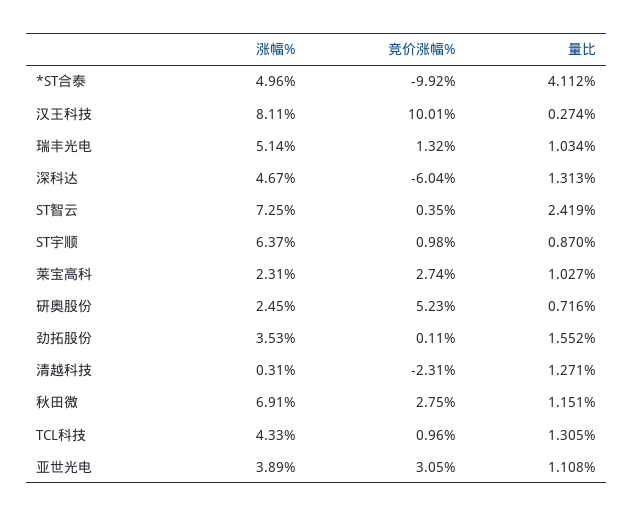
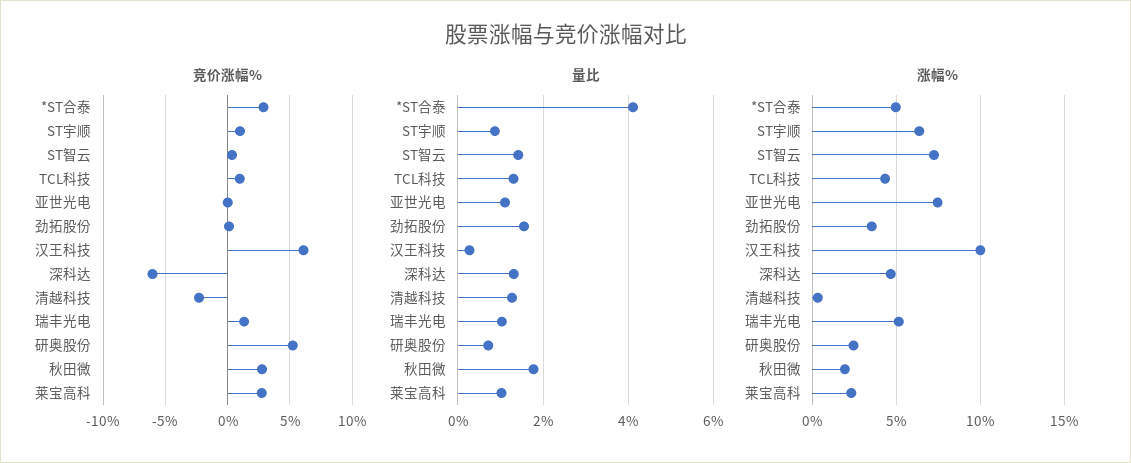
  {
    "涨幅%": {
      "*ST合泰": 4.96,
-     "汉王科技": 8.11,
+     "汉王科技": 10,
      "瑞丰光电": 5.14,
      "深科达": 4.67,
      "ST智云": 7.25,
      "ST宇顺": 6.37,
      "莱宝高科": 2.31,
      "研奥股份": 2.45,
      "劲拓股份": 3.53,
      "清越科技": 0.31,
-     "秋田微": 6.91,
+     "秋田微": 2,
      "TCL科技": 4.33,
-     "亚世光电": 3.89
+     "亚世光电": 7.5
    },
    "竞价涨幅%": {
-     "*ST合泰": -9.92,
+     "*ST合泰": 3,
-     "汉王科技": 10.01,
+     "汉王科技": 6,
      "瑞丰光电": 1.32,
      "深科达": -6.04,
      "ST智云": 0.35,
      "ST宇顺": 0.98,
      "莱宝高科": 2.74,
      "研奥股份": 5.23,
      "劲拓股份": 0.11,
      "清越科技": -2.31,
      "秋田微": 2.75,
      "TCL科技": 0.96,
-     "亚世光电": 3.05
+     "亚世光电": 0
    },
    "量比": {
      "*ST合泰": 4.112,
      "汉王科技": 0.274,
      "瑞丰光电": 1.034,
      "深科达": 1.313,
-     "ST智云": 2.419,
+     "ST智云": 1.4,
      "ST宇顺": 0.87,
      "莱宝高科": 1.027,
      "研奥股份": 0.716,
      "劲拓股份": 1.552,
      "清越科技": 1.271,
-     "秋田微": 1.151,
+     "秋田微": 1.8,
      "TCL科技": 1.305,
      "亚世光电": 1.108
    }
  }

